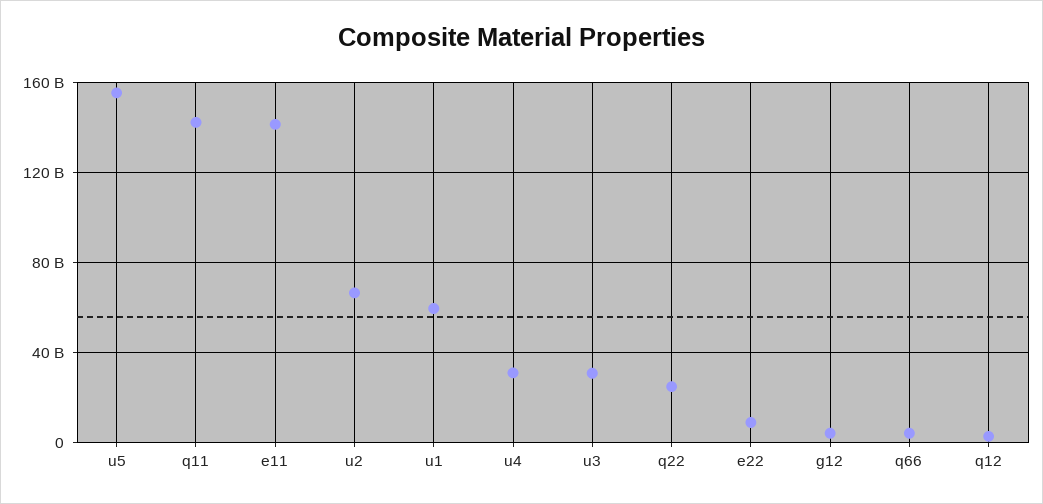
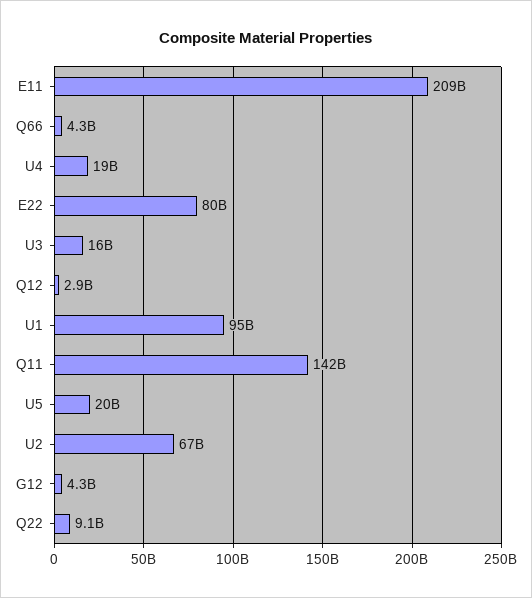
  {
-   "u5": 155000000000,
+   "u5": 20000000000,
    "q11": 142000000000,
-   "e11": 140000000000,
+   "e11": 209000000000,
    "u2": 67000000000,
-   "u1": 60000000000,
+   "u1": 95000000000,
-   "u4": 30000000000,
+   "u4": 19000000000,
-   "u3": 30000000000,
+   "u3": 16000000000,
-   "q22": 25000000000,
+   "q22": 9100000000,
-   "e22": 10000000000,
+   "e22": 80000000000,
    "g12": 4300000000,
    "q66": 4300000000,
    "q12": 2900000000
  }

